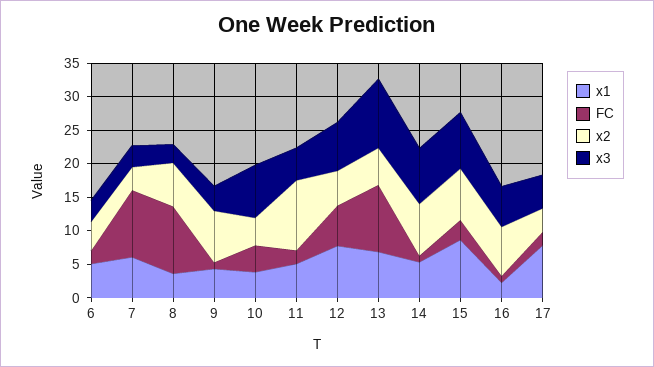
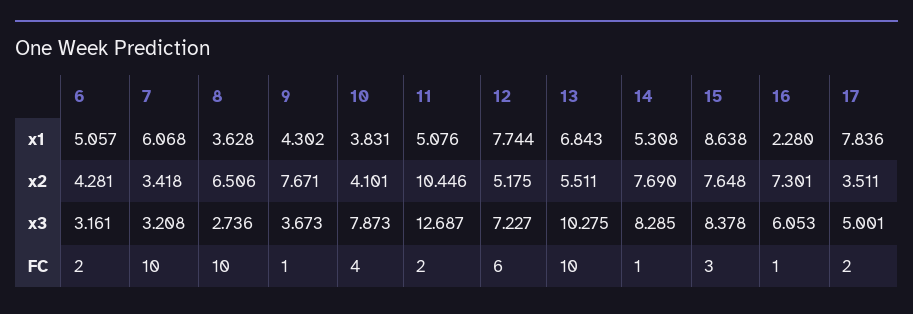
  {
    "x1": {
      "6": 5.057,
      "7": 6.068,
      "8": 3.628,
      "9": 4.302,
      "10": 3.831,
      "11": 5.076,
      "12": 7.744,
      "13": 6.843,
      "14": 5.308,
      "15": 8.638,
      "16": 2.28,
      "17": 7.836
    },
    "FC": {
      "6": 2,
      "7": 10,
      "8": 10,
      "9": 1,
      "10": 4,
      "11": 2,
      "12": 6,
      "13": 10,
      "14": 1,
      "15": 3,
      "16": 1,
      "17": 2
    },
    "x2": {
      "6": 4.281,
      "7": 3.418,
      "8": 6.506,
      "9": 7.671,
      "10": 4.101,
      "11": 10.446,
      "12": 5.175,
      "13": 5.511,
      "14": 7.69,
      "15": 7.648,
      "16": 7.301,
      "17": 3.511
    },
    "x3": {
      "6": 3.161,
      "7": 3.208,
      "8": 2.736,
      "9": 3.673,
      "10": 7.873,
-     "11": 5,
+     "11": 12.687,
      "12": 7.227,
      "13": 10.275,
      "14": 8.285,
      "15": 8.378,
      "16": 6.053,
      "17": 5.001
    }
  }

